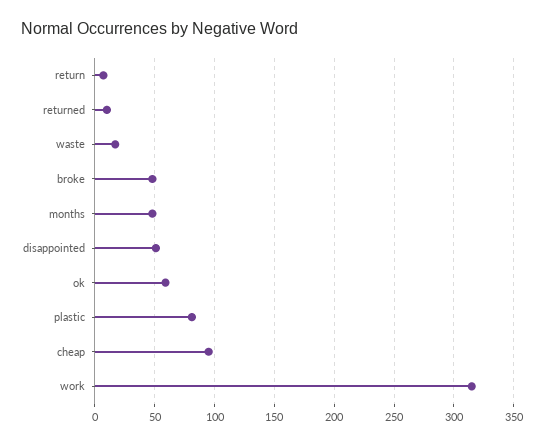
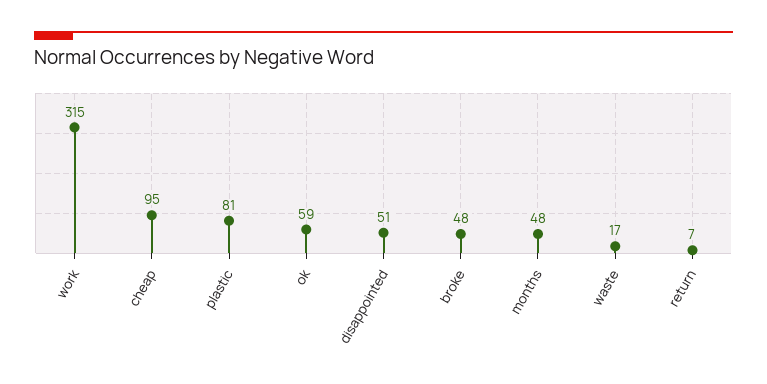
  {
    "return": 7,
-   "returned": 10,
    "waste": 17,
    "broke": 48,
    "months": 48,
    "disappointed": 51,
    "ok": 59,
    "plastic": 81,
    "cheap": 95,
    "work": 315
  }

